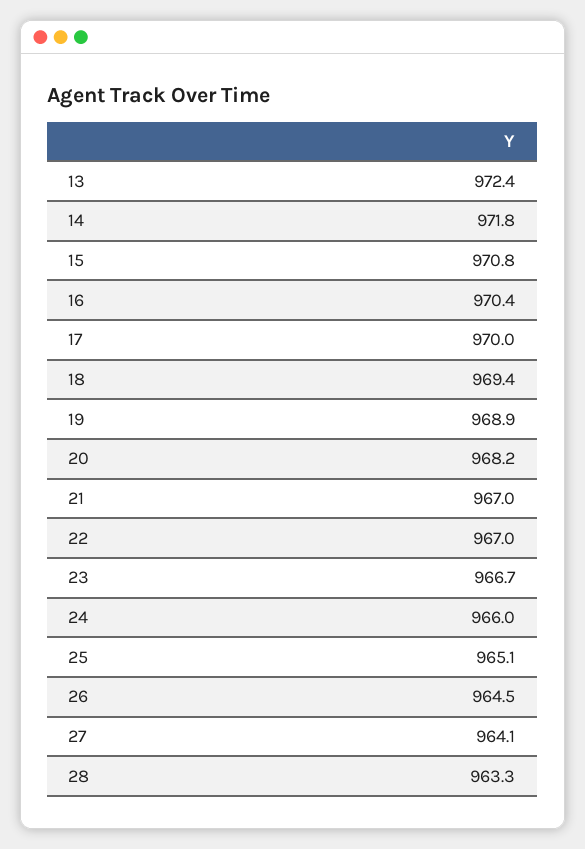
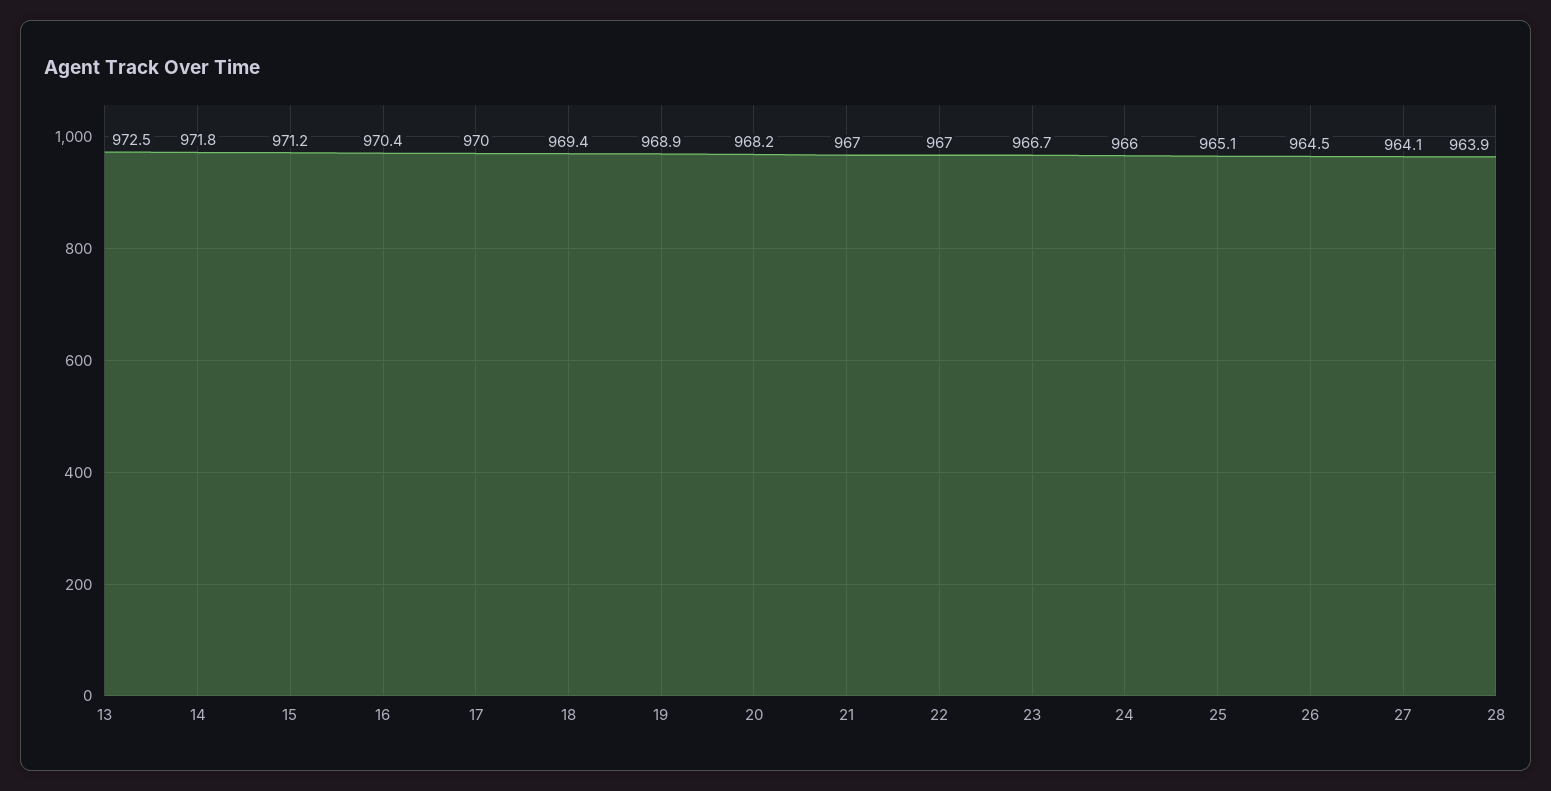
  {
-   "13": 972.4,
+   "13": 972.5,
    "14": 971.8,
-   "15": 970.8,
+   "15": 971.2,
    "16": 970.4,
    "17": 970,
    "18": 969.4,
    "19": 968.9,
    "20": 968.2,
    "21": 967,
    "22": 967,
    "23": 966.7,
    "24": 966,
    "25": 965.1,
    "26": 964.5,
    "27": 964.1,
-   "28": 963.3
+   "28": 963.9
  }

